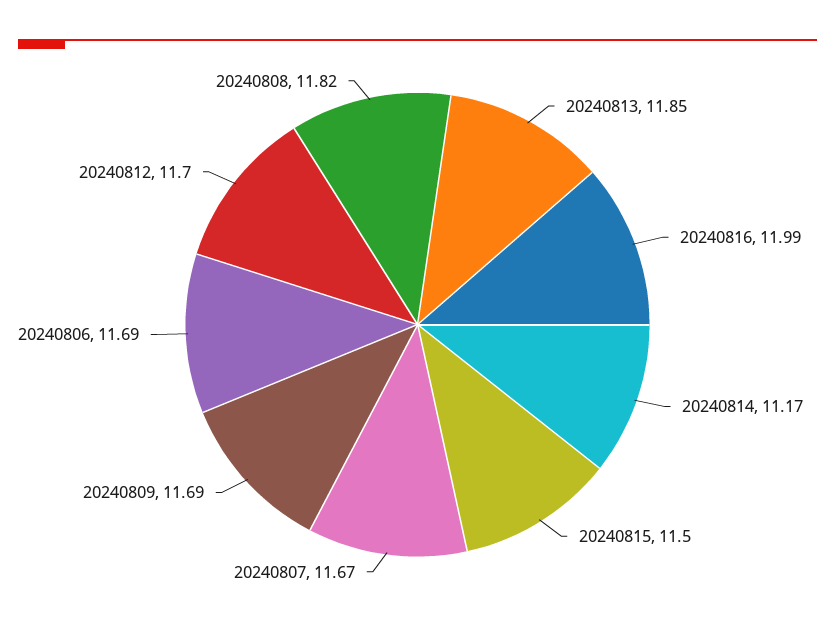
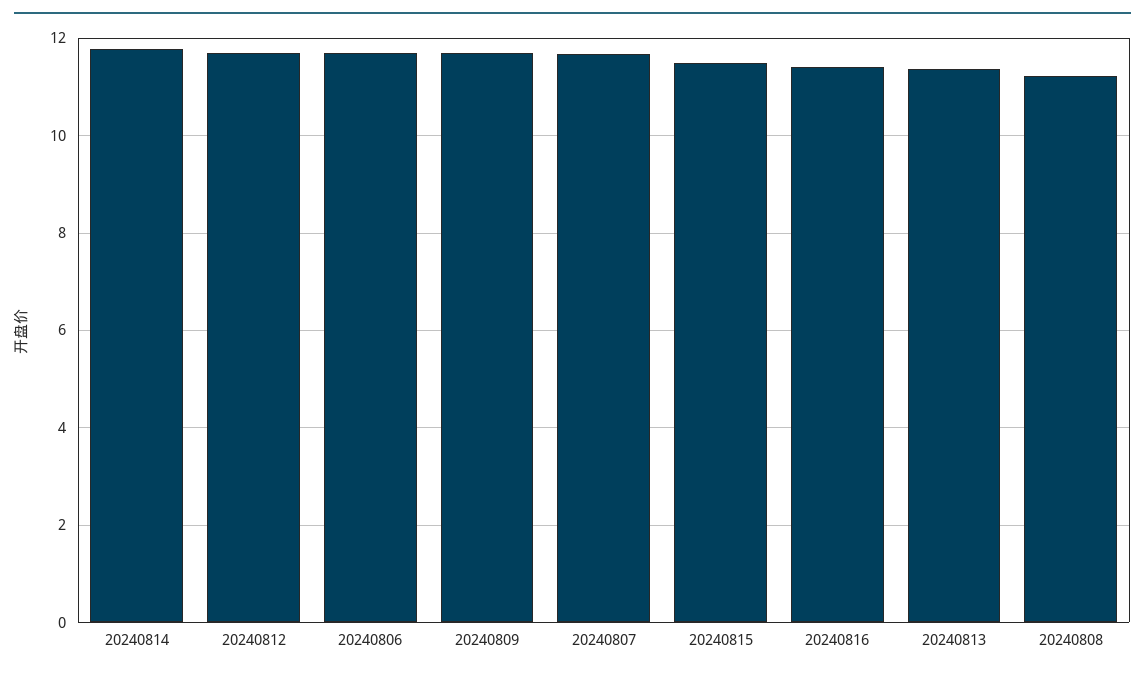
  {
-   "20240813": 11.85,
+   "20240813": 11.4,
-   "20240816": 11.99,
+   "20240816": 11.4,
-   "20240814": 11.17,
+   "20240814": 11.8,
    "20240815": 11.5,
    "20240807": 11.67,
    "20240809": 11.69,
    "20240806": 11.69,
    "20240812": 11.7,
-   "20240808": 11.82
+   "20240808": 11.2
  }

